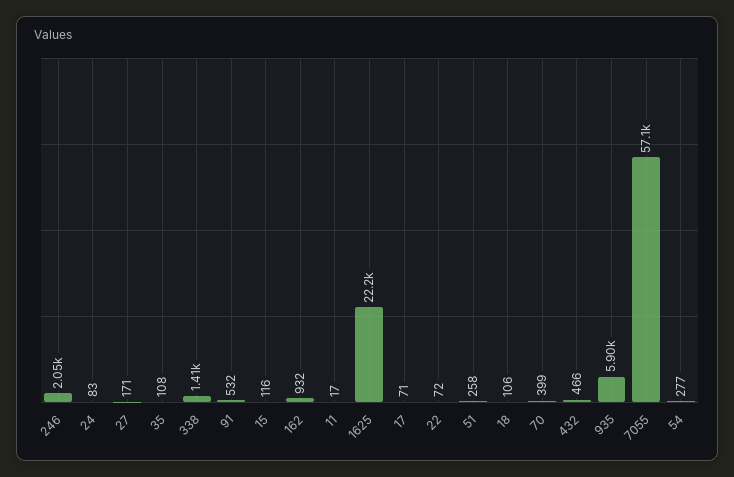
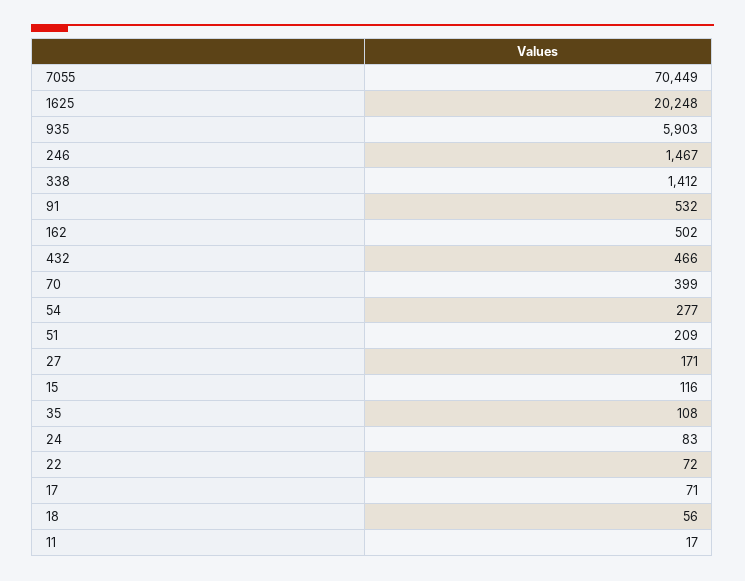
  {
-   "246": 2050,
+   "246": 1467,
    "24": 83,
    "27": 171,
    "35": 108,
    "338": 1412,
    "91": 532,
    "15": 116,
-   "162": 932,
+   "162": 502,
    "11": 17,
-   "1625": 22200,
+   "1625": 20248,
    "17": 71,
    "22": 72,
-   "51": 258,
+   "51": 209,
-   "18": 106,
+   "18": 56,
    "70": 399,
    "432": 466,
    "935": 5903,
-   "7055": 57100,
+   "7055": 70449,
    "54": 277
  }

